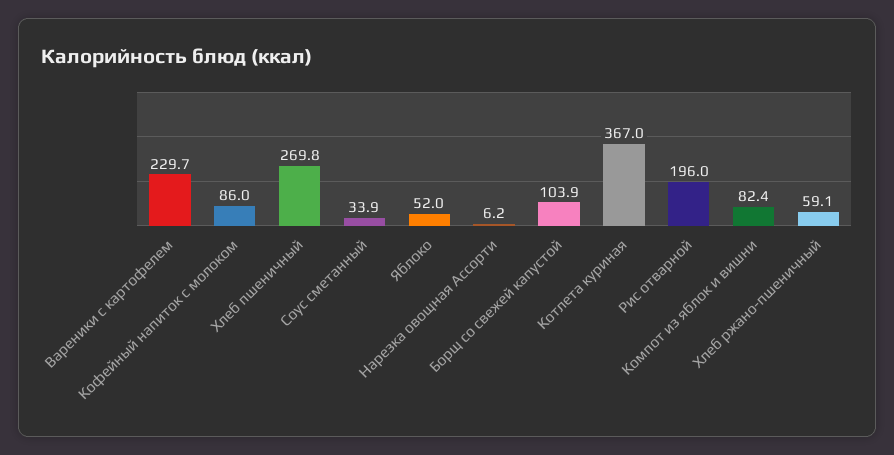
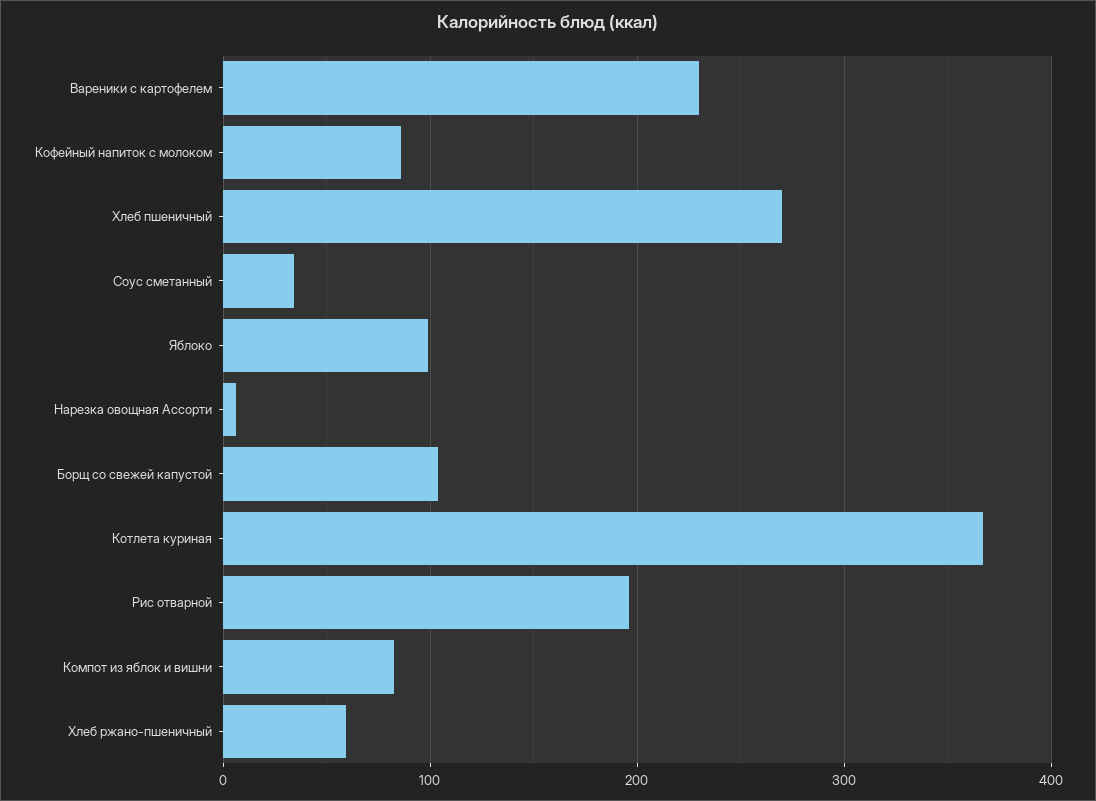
  {
    "Вареники с картофелем": 229.7,
    "Кофейный напиток с молоком": 86,
    "Хлеб пшеничный": 269.8,
    "Соус сметанный": 33.9,
-   "Яблоко": 52,
+   "Яблоко": 100,
    "Нарезка овощная Ассорти": 6.2,
    "Борщ со свежей капустой": 103.9,
    "Котлета куриная": 367,
    "Рис отварной": 196,
    "Компот из яблок и вишни": 82.4,
    "Хлеб ржано-пшеничный": 59.1
  }

